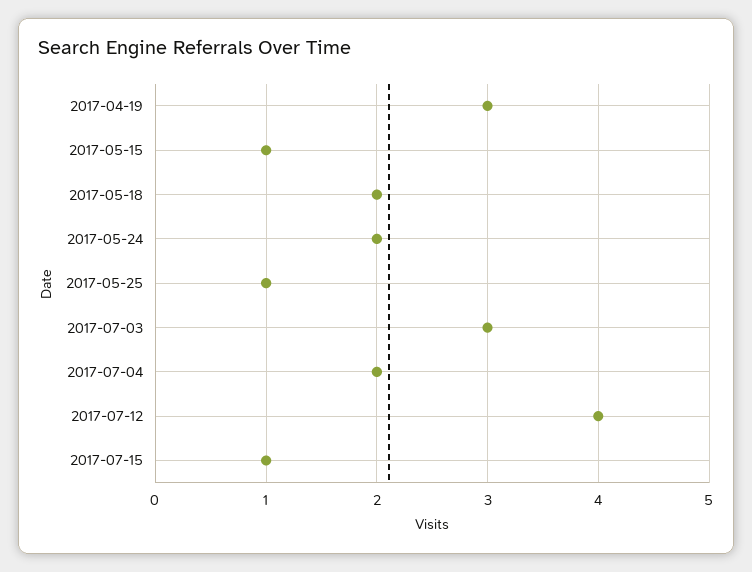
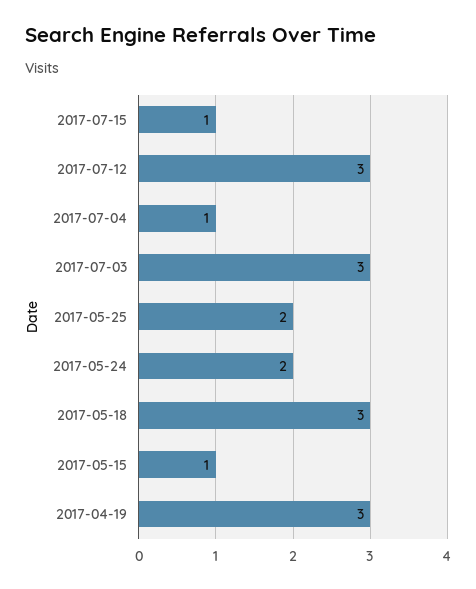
  {
    "2017-04-19": 3,
    "2017-05-15": 1,
-   "2017-05-18": 2,
+   "2017-05-18": 3,
    "2017-05-24": 2,
-   "2017-05-25": 1,
+   "2017-05-25": 2,
    "2017-07-03": 3,
-   "2017-07-04": 2,
+   "2017-07-04": 1,
-   "2017-07-12": 4,
+   "2017-07-12": 3,
    "2017-07-15": 1
  }

